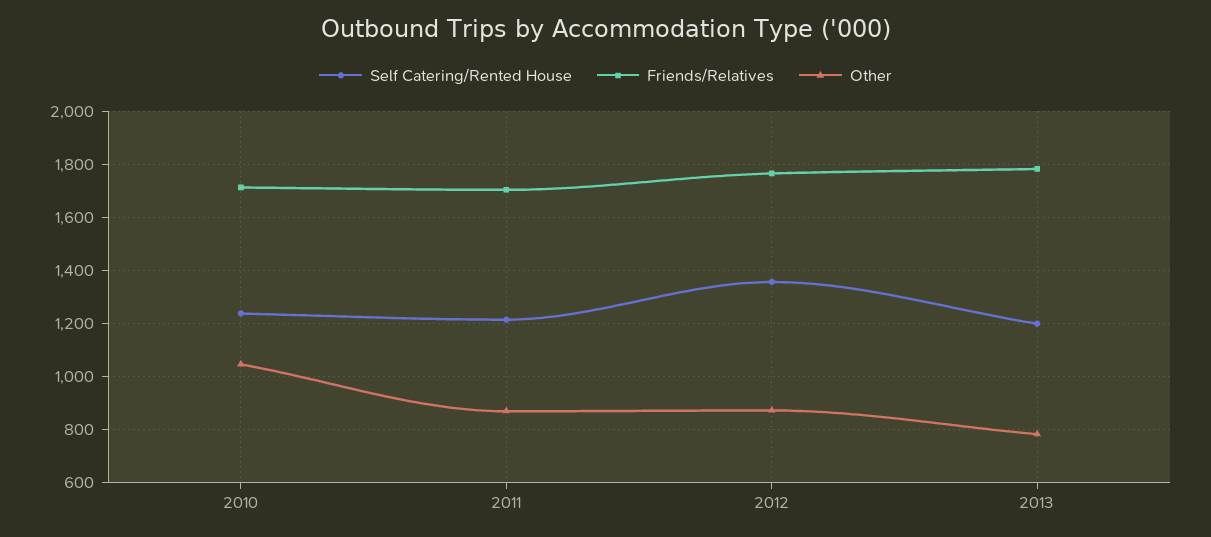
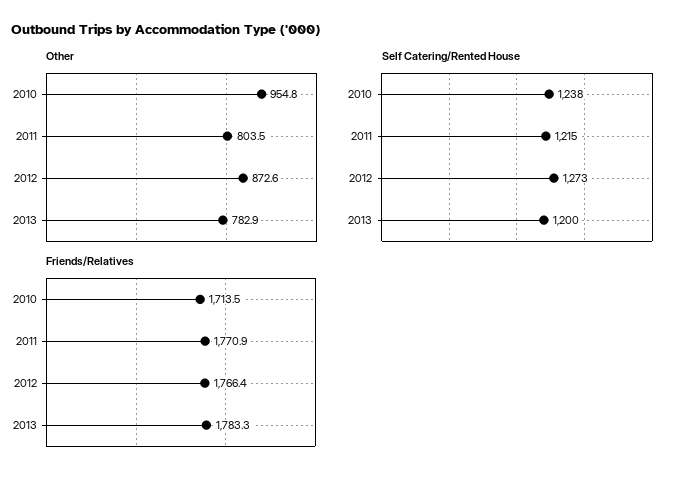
  {
    "Self Catering/Rented House": {
      "2010": 1238,
      "2011": 1215,
-     "2012": 1350,
+     "2012": 1273,
      "2013": 1200
    },
    "Friends/Relatives": {
      "2010": 1713.5,
-     "2011": 1700,
+     "2011": 1770.9,
      "2012": 1766.4,
      "2013": 1783.3
    },
    "Other": {
-     "2010": 1050,
+     "2010": 954.8,
-     "2011": 875,
+     "2011": 803.5,
      "2012": 872.6,
      "2013": 782.9
    }
  }

